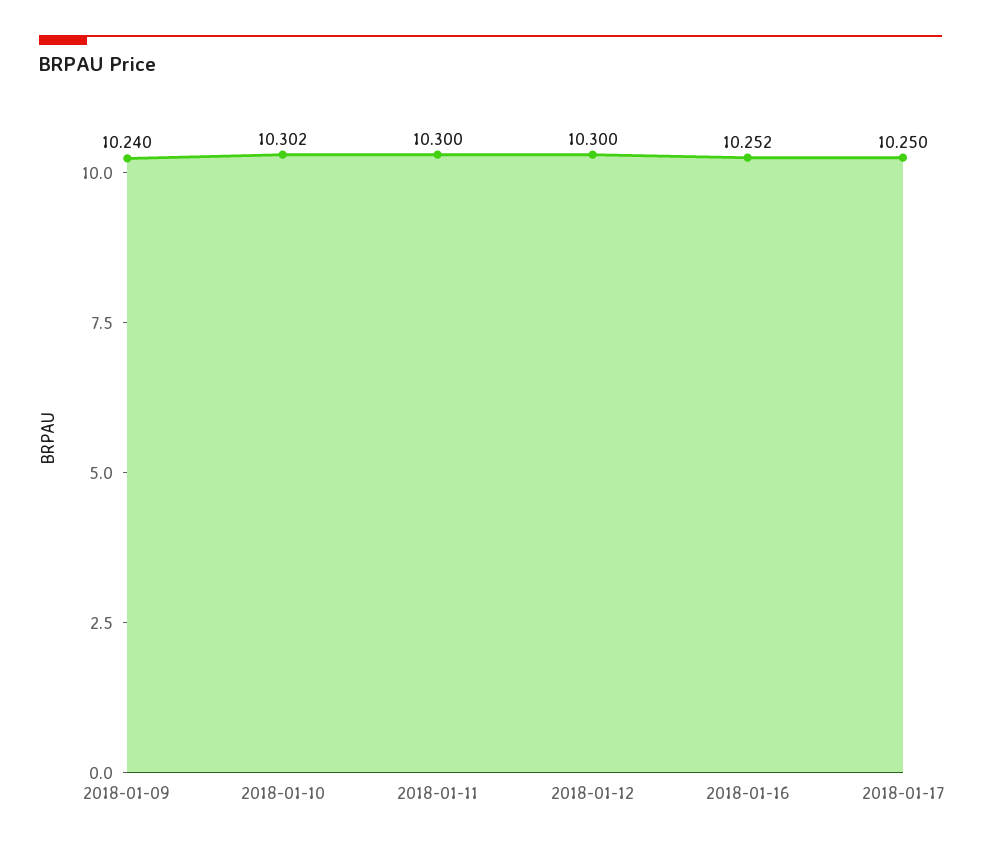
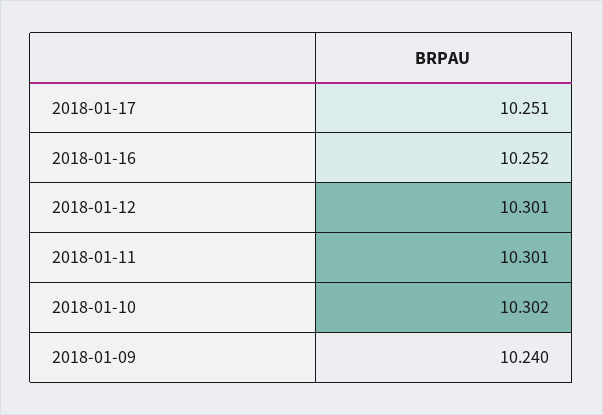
  {
    "2018-01-09": 10.24,
    "2018-01-10": 10.302,
-   "2018-01-11": 10.3,
+   "2018-01-11": 10.301,
-   "2018-01-12": 10.3,
+   "2018-01-12": 10.301,
    "2018-01-16": 10.252,
-   "2018-01-17": 10.25
+   "2018-01-17": 10.251
  }

